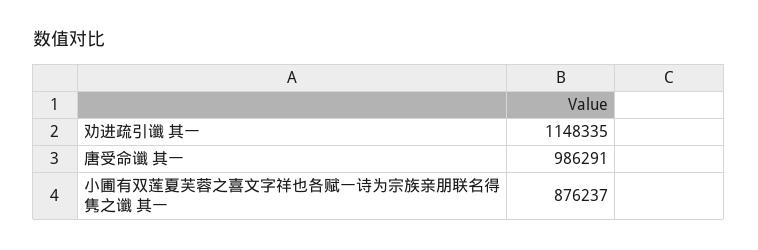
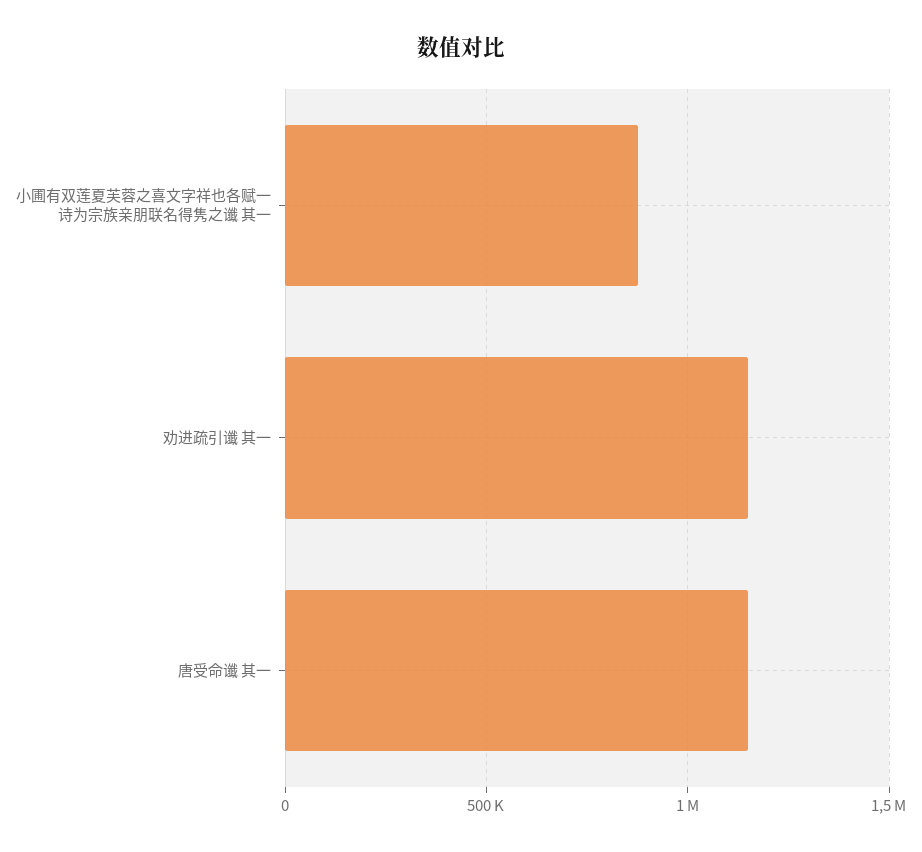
  {
    "劝进疏引谶 其一": 1148335,
-   "唐受命谶 其一": 986291,
+   "唐受命谶 其一": 1150000,
    "小圃有双莲夏芙蓉之喜文字祥也各赋一诗为宗族亲朋联名得隽之谶 其一": 876237
  }

